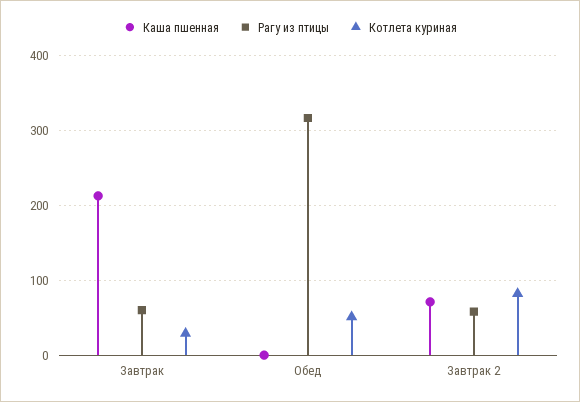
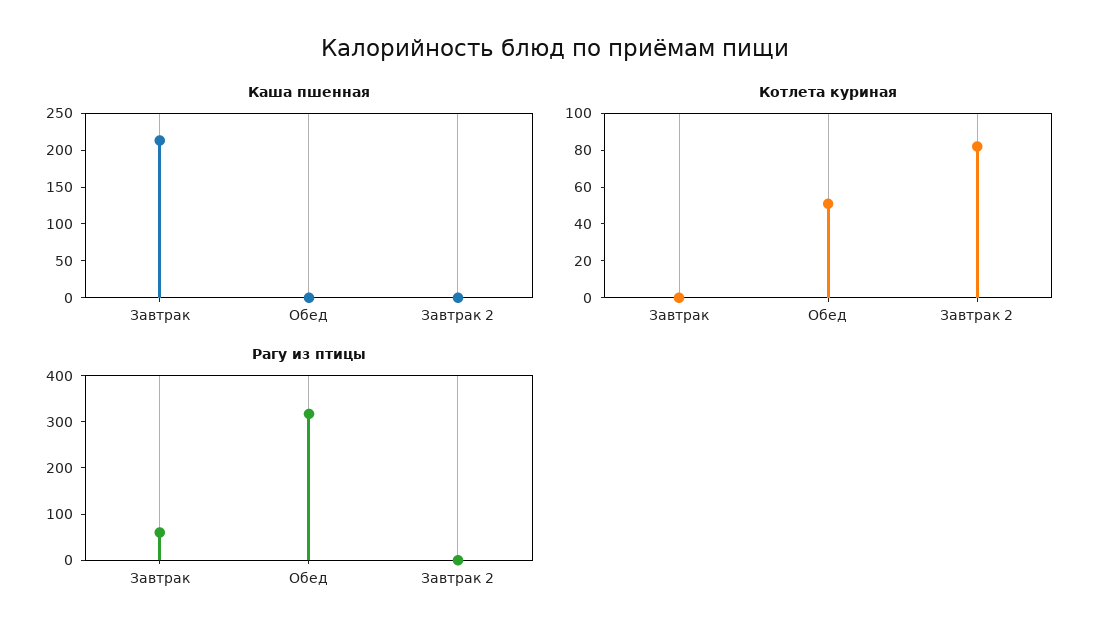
  {
    "Каша пшенная": {
      "Завтрак": 210,
      "Обед": 0,
-     "Завтрак 2": 70
+     "Завтрак 2": 0
    },
    "Рагу из птицы": {
      "Завтрак": 60,
      "Обед": 320,
-     "Завтрак 2": 60
+     "Завтрак 2": 0
    },
    "Котлета куриная": {
-     "Завтрак": 30,
+     "Завтрак": 0,
      "Обед": 50,
      "Завтрак 2": 80
    }
  }

